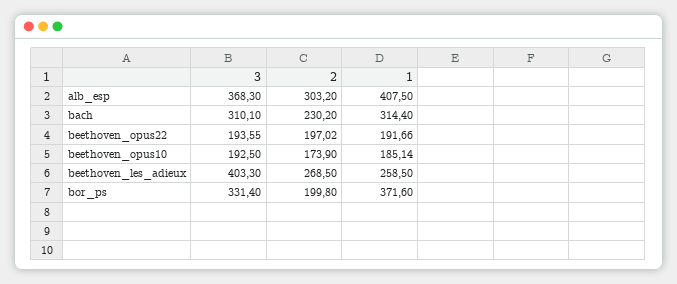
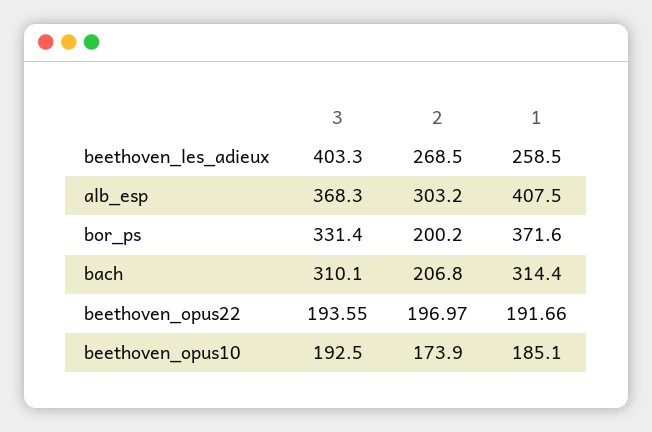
  {
    "3": {
      "alb_esp": 368.3,
      "bach": 310.1,
      "beethoven_opus22": 193.55,
      "beethoven_opus10": 192.5,
      "beethoven_les_adieux": 403.3,
      "bor_ps": 331.4
    },
    "2": {
      "alb_esp": 303.2,
-     "bach": 230.2,
+     "bach": 206.8,
-     "beethoven_opus22": 197.02,
+     "beethoven_opus22": 196.97,
      "beethoven_opus10": 173.9,
      "beethoven_les_adieux": 268.5,
-     "bor_ps": 199.8
+     "bor_ps": 200.2
    },
    "1": {
      "alb_esp": 407.5,
      "bach": 314.4,
      "beethoven_opus22": 191.66,
-     "beethoven_opus10": 185.14,
+     "beethoven_opus10": 185.1,
      "beethoven_les_adieux": 258.5,
      "bor_ps": 371.6
    }
  }

